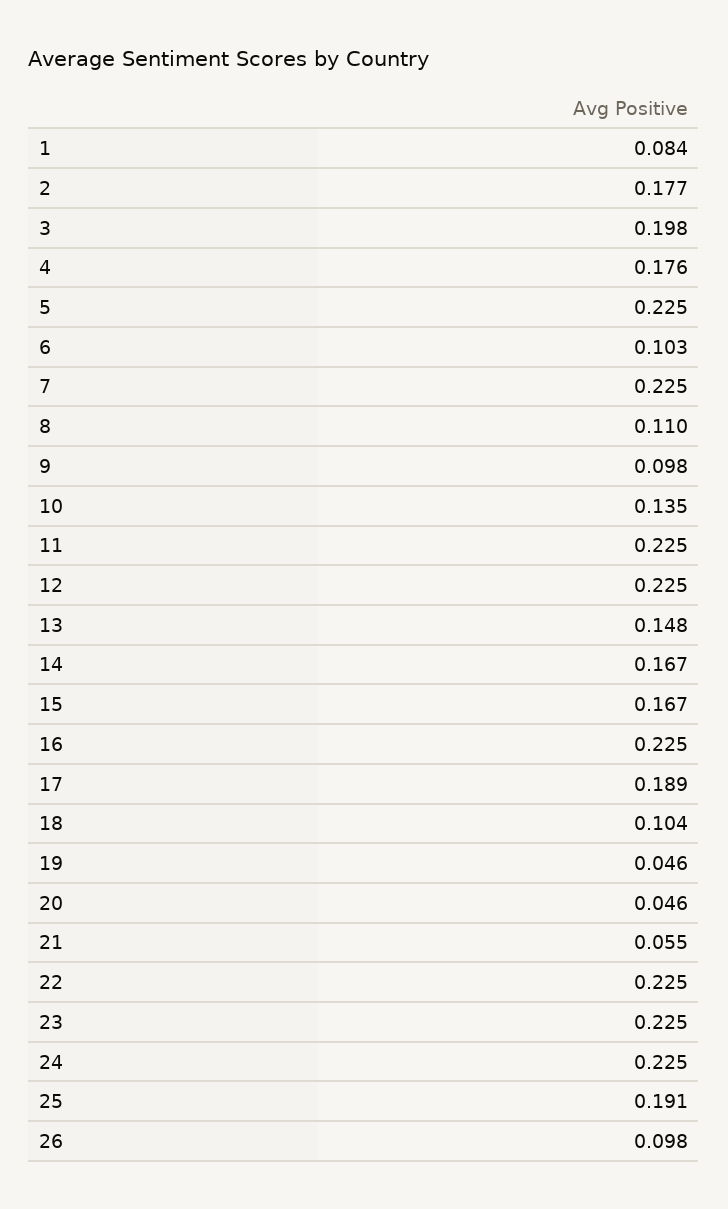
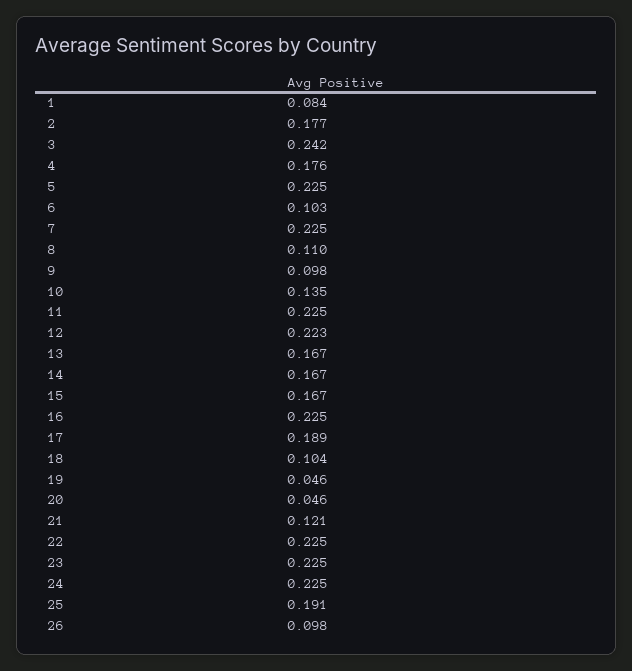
  {
    "1": 0.084,
    "2": 0.177,
-   "3": 0.198,
+   "3": 0.242,
    "4": 0.176,
    "5": 0.225,
    "6": 0.103,
    "7": 0.225,
    "8": 0.11,
    "9": 0.098,
    "10": 0.135,
    "11": 0.225,
-   "12": 0.225,
+   "12": 0.223,
-   "13": 0.148,
+   "13": 0.167,
    "14": 0.167,
    "15": 0.167,
    "16": 0.225,
    "17": 0.189,
    "18": 0.104,
    "19": 0.046,
    "20": 0.046,
-   "21": 0.055,
+   "21": 0.121,
    "22": 0.225,
    "23": 0.225,
    "24": 0.225,
    "25": 0.191,
    "26": 0.098
  }

